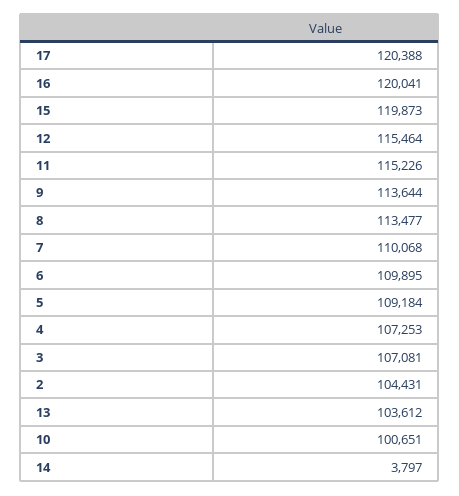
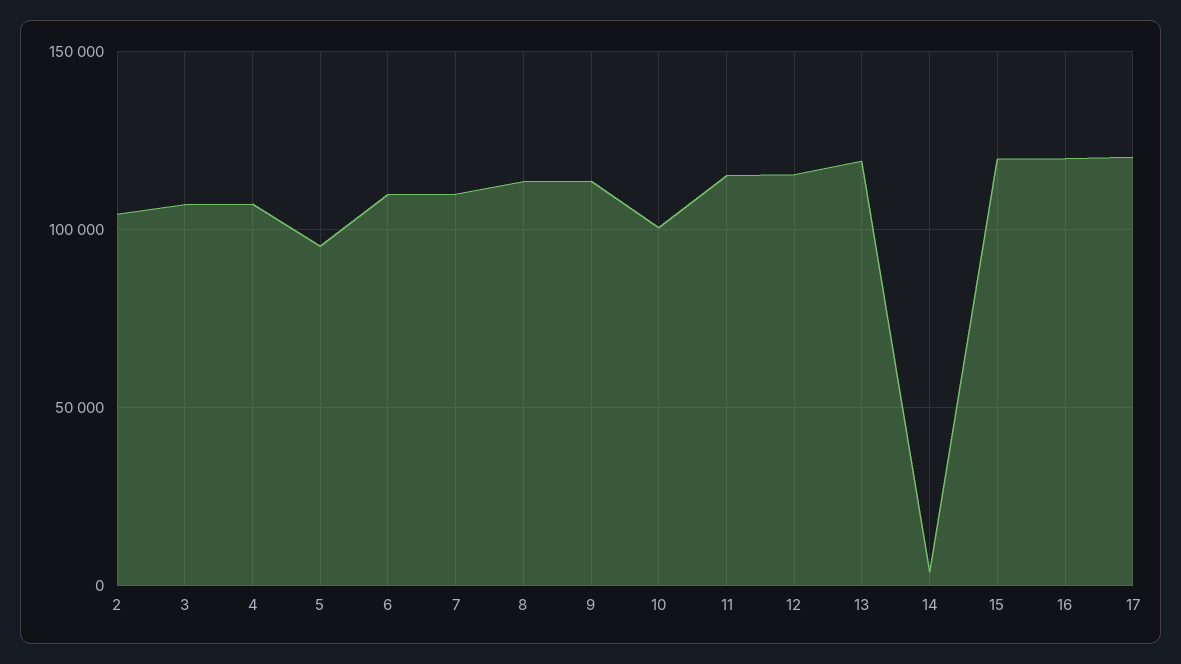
  {
    "17": 120388,
    "16": 120041,
    "15": 119873,
    "12": 115464,
    "11": 115226,
    "9": 113644,
    "8": 113477,
    "7": 110068,
    "6": 109895,
-   "5": 109184,
+   "5": 95000,
    "4": 107253,
    "3": 107081,
    "2": 104431,
-   "13": 103612,
+   "13": 120000,
    "10": 100651,
    "14": 3797
  }

